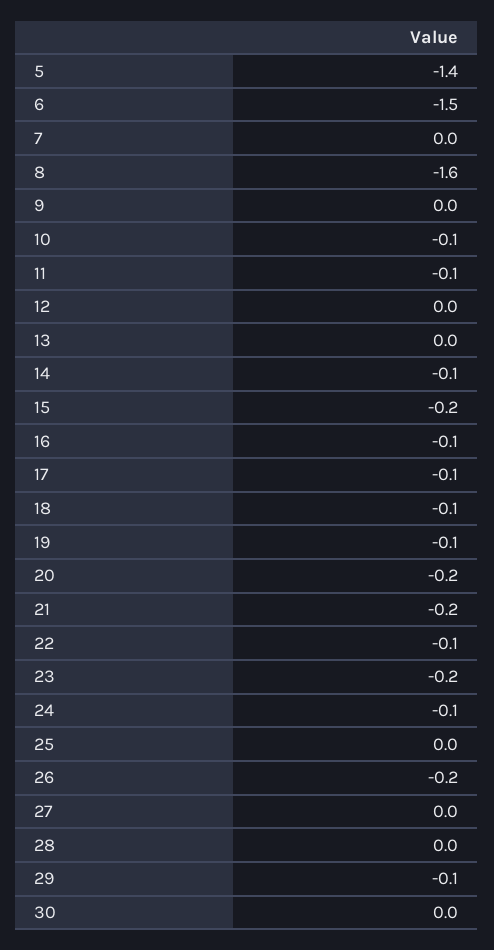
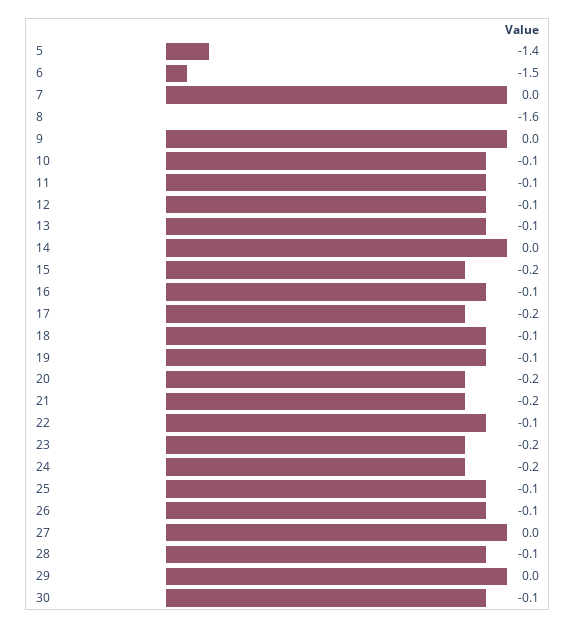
  {
    "5": -1.4,
    "6": -1.5,
    "7": 0,
    "8": -1.6,
    "9": 0,
    "10": -0.1,
    "11": -0.1,
-   "12": 0,
+   "12": -0.1,
-   "13": 0,
+   "13": -0.1,
-   "14": -0.1,
+   "14": 0,
    "15": -0.2,
    "16": -0.1,
-   "17": -0.1,
+   "17": -0.2,
    "18": -0.1,
    "19": -0.1,
    "20": -0.2,
    "21": -0.2,
    "22": -0.1,
    "23": -0.2,
-   "24": -0.1,
+   "24": -0.2,
-   "25": 0,
+   "25": -0.1,
-   "26": -0.2,
+   "26": -0.1,
    "27": 0,
-   "28": 0,
+   "28": -0.1,
-   "29": -0.1,
+   "29": 0,
-   "30": 0
+   "30": -0.1
  }

